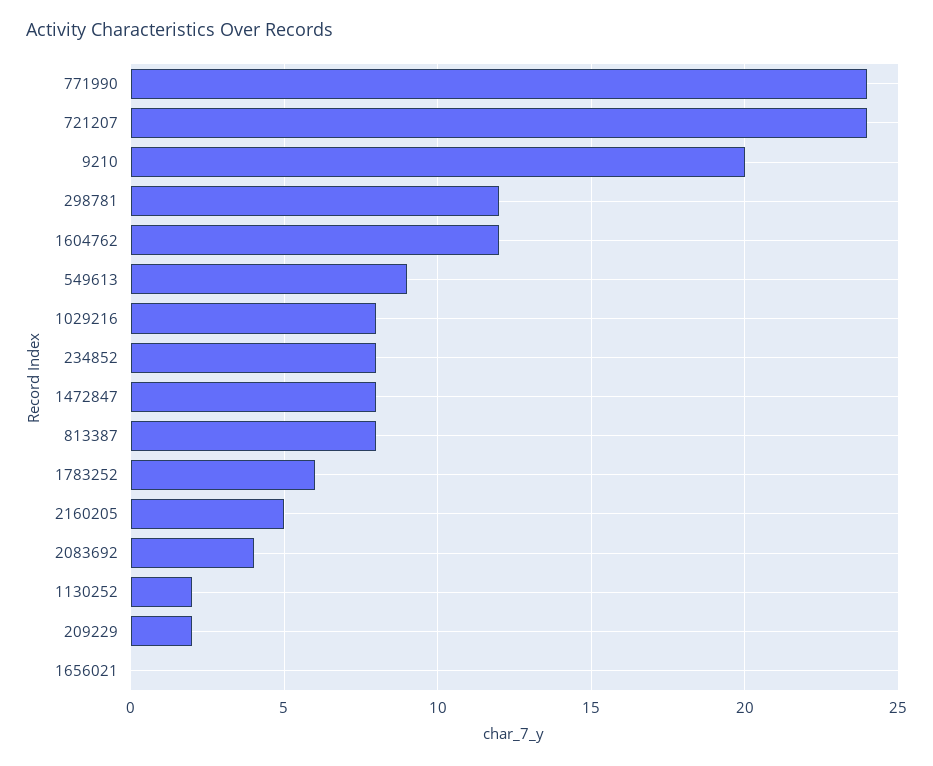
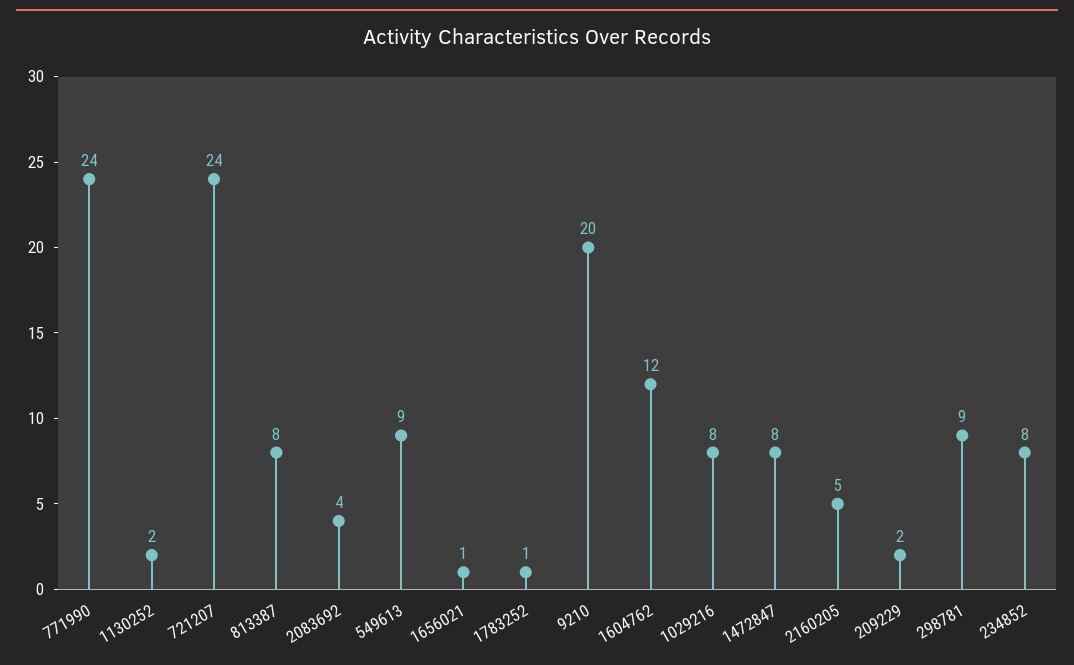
  {
    "771990": 24,
    "721207": 24,
    "9210": 20,
-   "298781": 12,
+   "298781": 9,
    "1604762": 12,
    "549613": 9,
    "1029216": 8,
    "234852": 8,
    "1472847": 8,
    "813387": 8,
-   "1783252": 6,
+   "1783252": 1,
    "2160205": 5,
    "2083692": 4,
    "1130252": 2,
    "209229": 2,
-   "1656021": 0
+   "1656021": 1
  }

